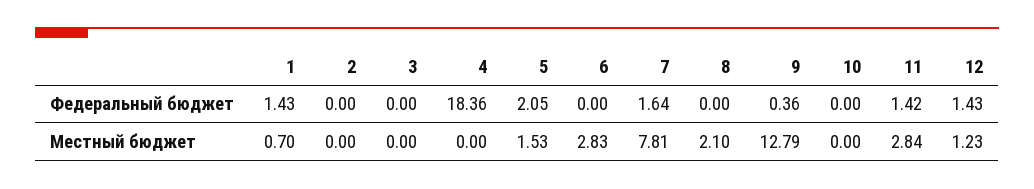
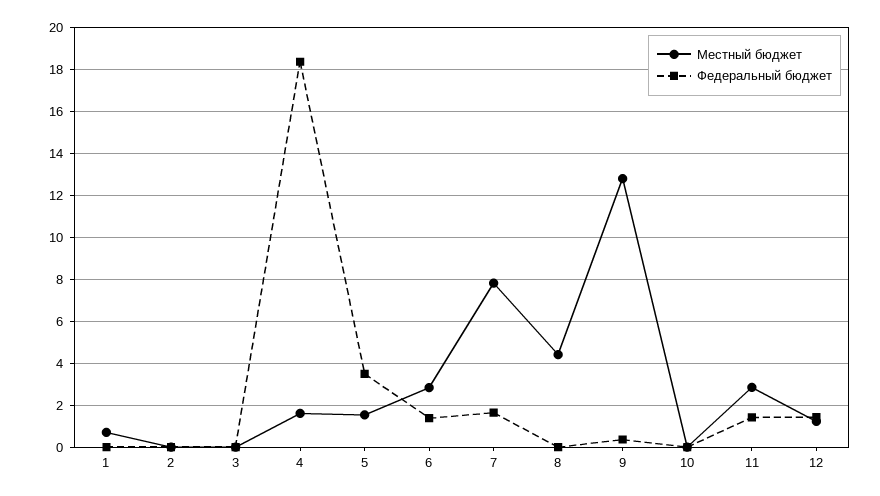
  {
    "Федеральный бюджет": {
-     "1": 1.43,
+     "1": 0,
      "2": 0,
      "3": 0,
      "4": 18.36,
-     "5": 2.05,
+     "5": 3.5,
-     "6": 0,
+     "6": 1.5,
      "7": 1.64,
      "8": 0,
      "9": 0.36,
      "10": 0,
      "11": 1.42,
      "12": 1.43
    },
    "Местный бюджет": {
      "1": 0.7,
      "2": 0,
      "3": 0,
-     "4": 0,
+     "4": 1.5,
      "5": 1.53,
      "6": 2.83,
      "7": 7.81,
-     "8": 2.1,
+     "8": 4.5,
      "9": 12.79,
      "10": 0,
      "11": 2.84,
      "12": 1.23
    }
  }

